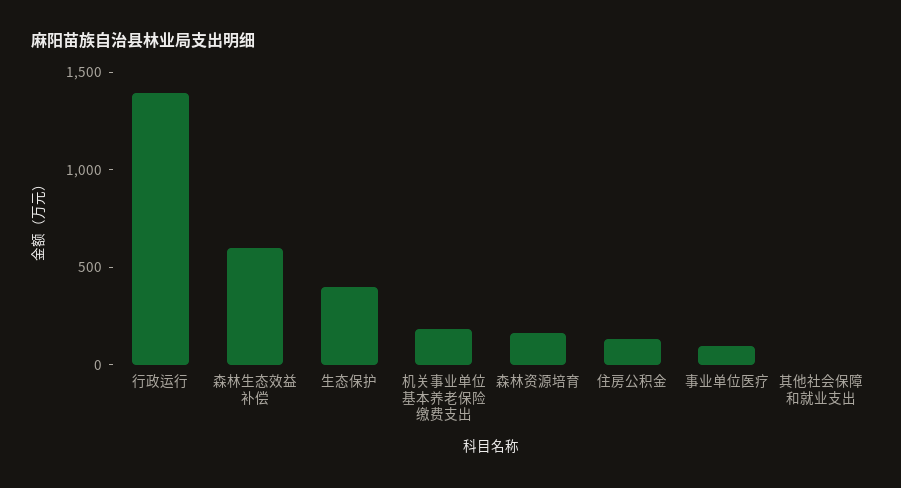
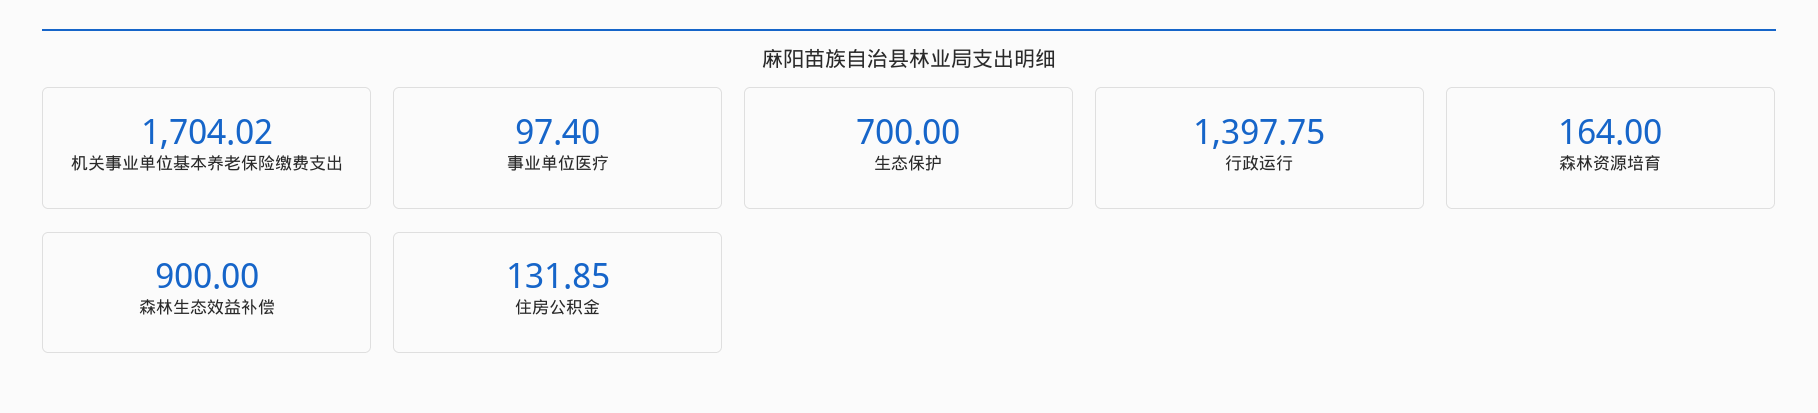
  {
    "行政运行": 1397.75,
-   "森林生态效益补偿": 600,
+   "森林生态效益补偿": 900,
-   "生态保护": 400,
+   "生态保护": 700,
-   "机关事业单位基本养老保险缴费支出": 200,
+   "机关事业单位基本养老保险缴费支出": 1704.02,
    "森林资源培育": 164,
    "住房公积金": 131.85,
-   "事业单位医疗": 97.4,
+   "事业单位医疗": 97.4
-   "其他社会保障和就业支出": 0
  }

